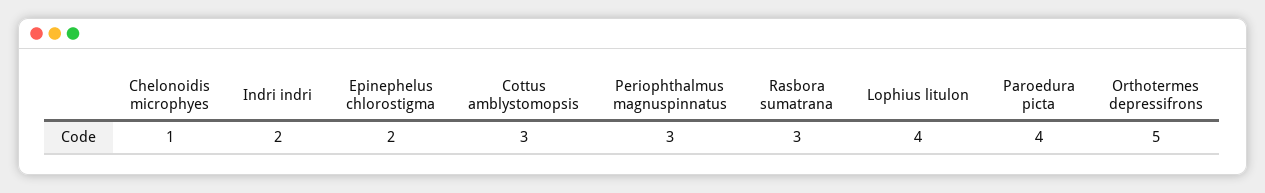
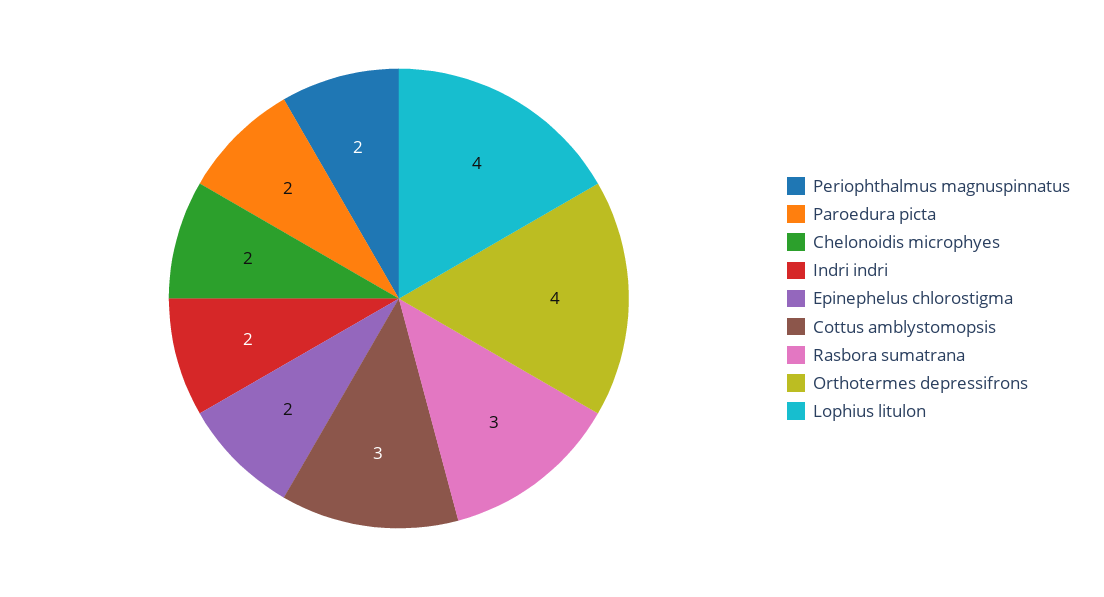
  {
-   "Chelonoidis microphyes": 1,
+   "Chelonoidis microphyes": 2,
    "Indri indri": 2,
    "Epinephelus chlorostigma": 2,
    "Cottus amblystomopsis": 3,
-   "Periophthalmus magnuspinnatus": 3,
+   "Periophthalmus magnuspinnatus": 2,
    "Rasbora sumatrana": 3,
    "Lophius litulon": 4,
-   "Paroedura picta": 4,
+   "Paroedura picta": 2,
-   "Orthotermes depressifrons": 5
+   "Orthotermes depressifrons": 4
  }

